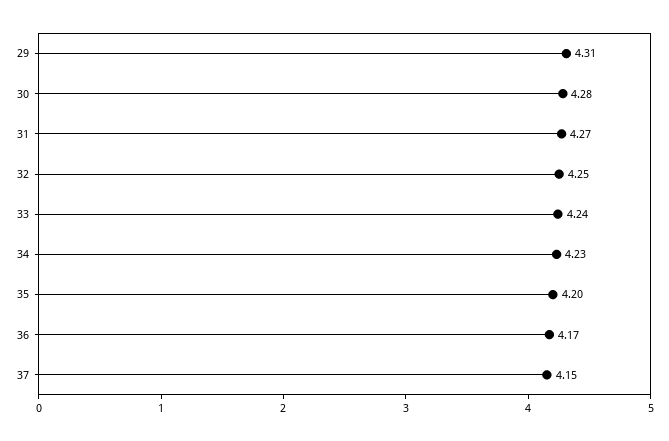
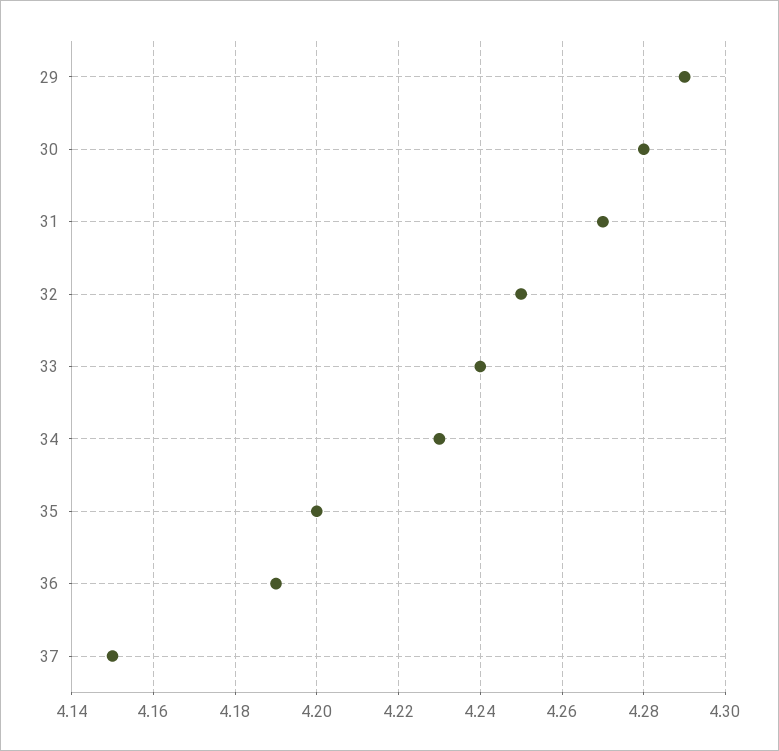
  {
-   "29": 4.31,
+   "29": 4.29,
    "30": 4.28,
    "31": 4.27,
    "32": 4.25,
    "33": 4.24,
    "34": 4.23,
    "35": 4.2,
-   "36": 4.17,
+   "36": 4.19,
    "37": 4.15
  }

